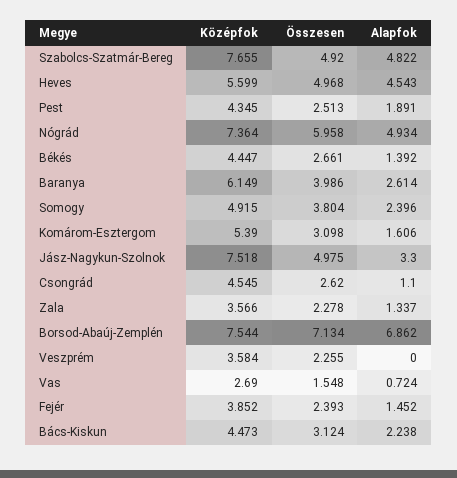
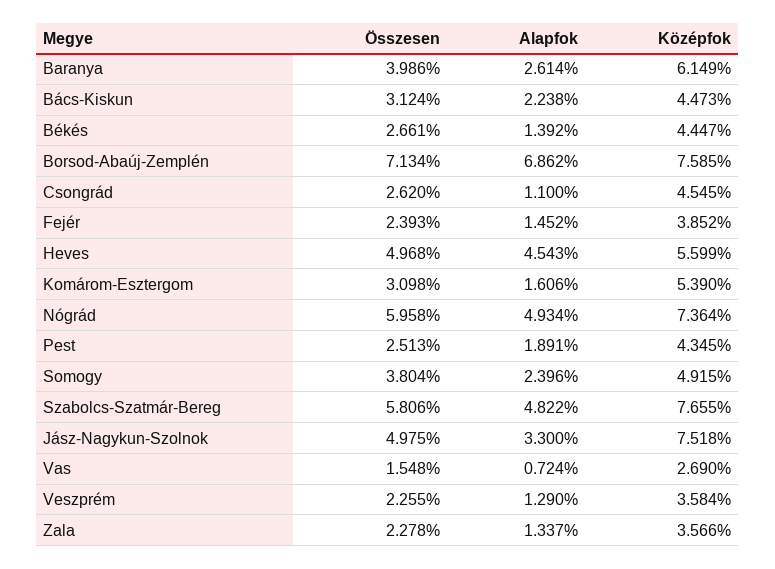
  {
    "Középfok": {
      "Szabolcs-Szatmár-Bereg": 7.655,
      "Heves": 5.599,
      "Pest": 4.345,
      "Nógrád": 7.364,
      "Békés": 4.447,
      "Baranya": 6.149,
      "Somogy": 4.915,
      "Komárom-Esztergom": 5.39,
      "Jász-Nagykun-Szolnok": 7.518,
      "Csongrád": 4.545,
      "Zala": 3.566,
-     "Borsod-Abaúj-Zemplén": 7.544,
+     "Borsod-Abaúj-Zemplén": 7.585,
      "Veszprém": 3.584,
      "Vas": 2.69,
      "Fejér": 3.852,
      "Bács-Kiskun": 4.473
    },
    "Összesen": {
-     "Szabolcs-Szatmár-Bereg": 4.92,
+     "Szabolcs-Szatmár-Bereg": 5.806,
      "Heves": 4.968,
      "Pest": 2.513,
      "Nógrád": 5.958,
      "Békés": 2.661,
      "Baranya": 3.986,
      "Somogy": 3.804,
      "Komárom-Esztergom": 3.098,
      "Jász-Nagykun-Szolnok": 4.975,
      "Csongrád": 2.62,
      "Zala": 2.278,
      "Borsod-Abaúj-Zemplén": 7.134,
      "Veszprém": 2.255,
      "Vas": 1.548,
      "Fejér": 2.393,
      "Bács-Kiskun": 3.124
    },
    "Alapfok": {
      "Szabolcs-Szatmár-Bereg": 4.822,
      "Heves": 4.543,
      "Pest": 1.891,
      "Nógrád": 4.934,
      "Békés": 1.392,
      "Baranya": 2.614,
      "Somogy": 2.396,
      "Komárom-Esztergom": 1.606,
      "Jász-Nagykun-Szolnok": 3.3,
      "Csongrád": 1.1,
      "Zala": 1.337,
      "Borsod-Abaúj-Zemplén": 6.862,
-     "Veszprém": 0,
+     "Veszprém": 1.29,
      "Vas": 0.724,
      "Fejér": 1.452,
      "Bács-Kiskun": 2.238
    }
  }

